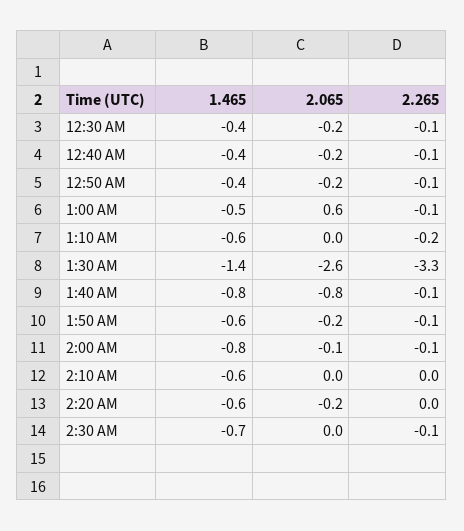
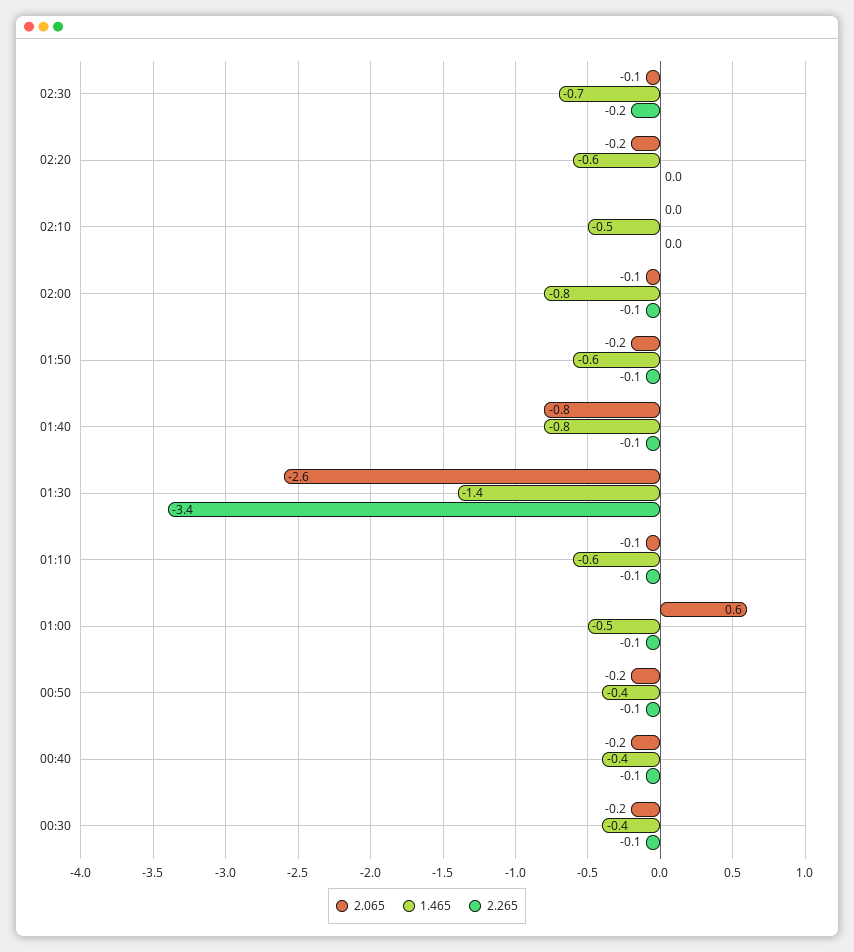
  {
    "1.465": {
      "12:30 AM": -0.4,
      "12:40 AM": -0.4,
      "12:50 AM": -0.4,
      "1:00 AM": -0.5,
      "1:10 AM": -0.6,
      "1:30 AM": -1.4,
      "1:40 AM": -0.8,
      "1:50 AM": -0.6,
      "2:00 AM": -0.8,
-     "2:10 AM": -0.6,
+     "2:10 AM": -0.5,
      "2:20 AM": -0.6,
      "2:30 AM": -0.7
    },
    "2.065": {
      "12:30 AM": -0.2,
      "12:40 AM": -0.2,
      "12:50 AM": -0.2,
      "1:00 AM": 0.6,
-     "1:10 AM": 0,
+     "1:10 AM": -0.1,
      "1:30 AM": -2.6,
      "1:40 AM": -0.8,
      "1:50 AM": -0.2,
      "2:00 AM": -0.1,
      "2:10 AM": 0,
      "2:20 AM": -0.2,
-     "2:30 AM": 0
+     "2:30 AM": -0.1
    },
    "2.265": {
      "12:30 AM": -0.1,
      "12:40 AM": -0.1,
      "12:50 AM": -0.1,
      "1:00 AM": -0.1,
-     "1:10 AM": -0.2,
+     "1:10 AM": -0.1,
-     "1:30 AM": -3.3,
+     "1:30 AM": -3.4,
      "1:40 AM": -0.1,
      "1:50 AM": -0.1,
      "2:00 AM": -0.1,
      "2:10 AM": 0,
      "2:20 AM": 0,
-     "2:30 AM": -0.1
+     "2:30 AM": -0.2
    }
  }

